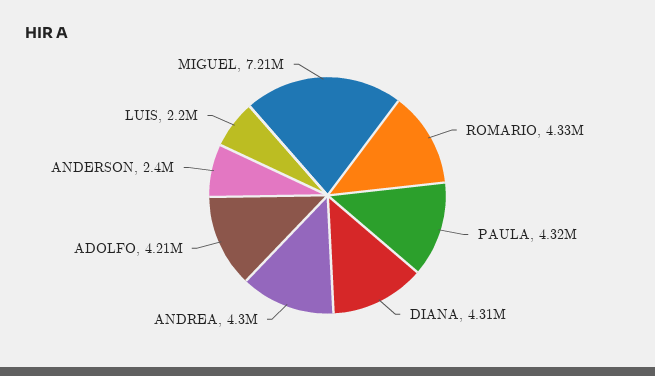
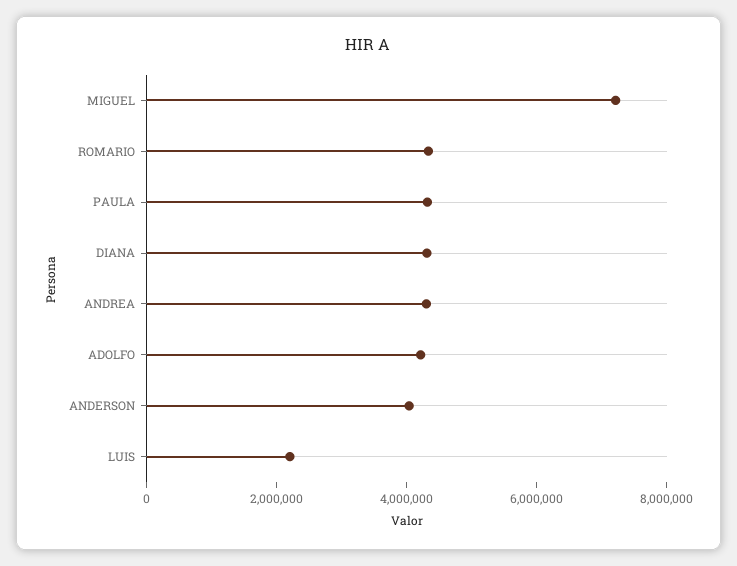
  {
    "ROMARIO": 4330000,
    "PAULA": 4320000,
    "DIANA": 4310000,
    "ANDREA": 4300000,
    "ADOLFO": 4210000,
-   "ANDERSON": 2400000,
+   "ANDERSON": 4000000,
    "LUIS": 2200000,
    "MIGUEL": 7210000
  }

